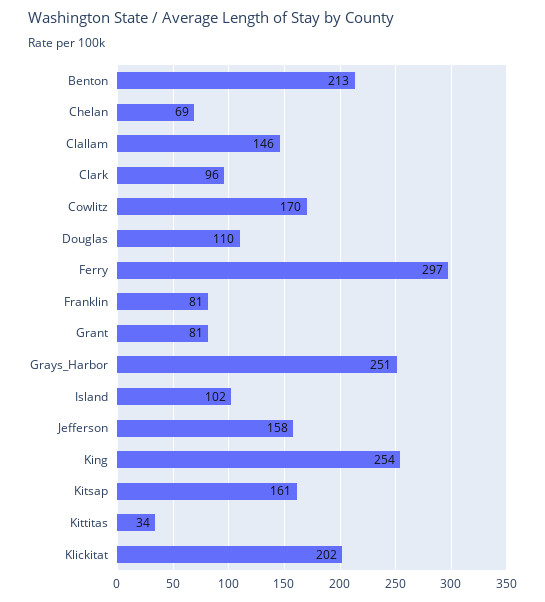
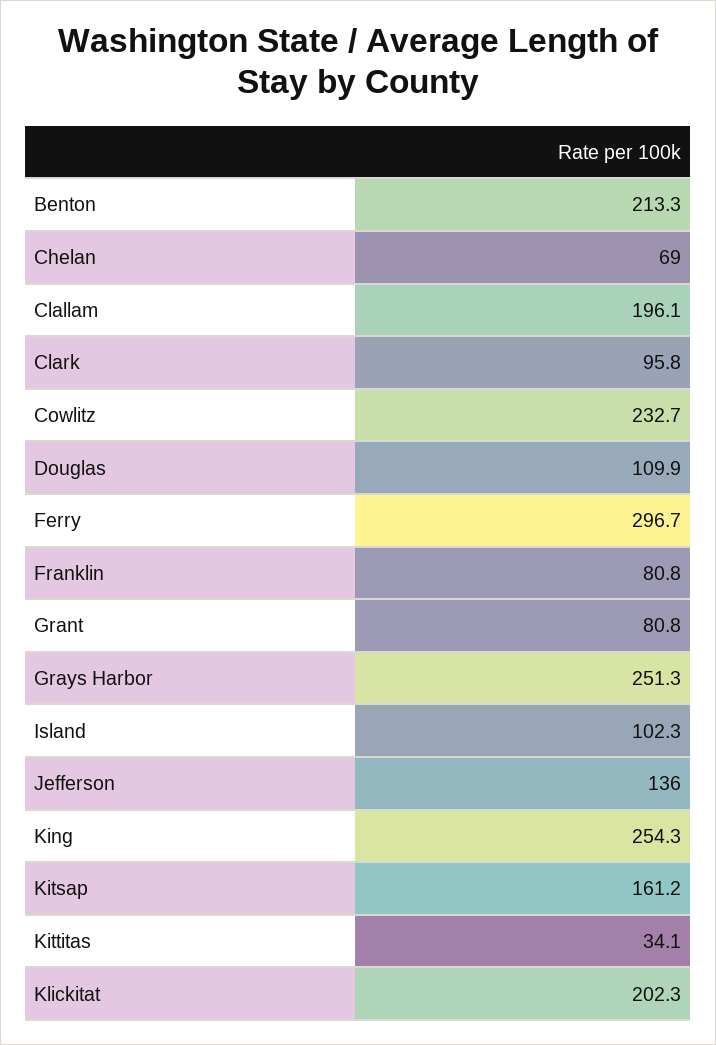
  {
    "Benton": 213.3,
    "Chelan": 69,
-   "Clallam": 146,
+   "Clallam": 196.1,
    "Clark": 95.8,
-   "Cowlitz": 170,
+   "Cowlitz": 232.7,
    "Douglas": 109.9,
    "Ferry": 296.7,
    "Franklin": 80.8,
    "Grant": 80.8,
    "Grays_Harbor": 251.3,
    "Island": 102.3,
-   "Jefferson": 158,
+   "Jefferson": 136,
    "King": 254.3,
    "Kitsap": 161.2,
    "Kittitas": 34.1,
    "Klickitat": 202.3
  }

